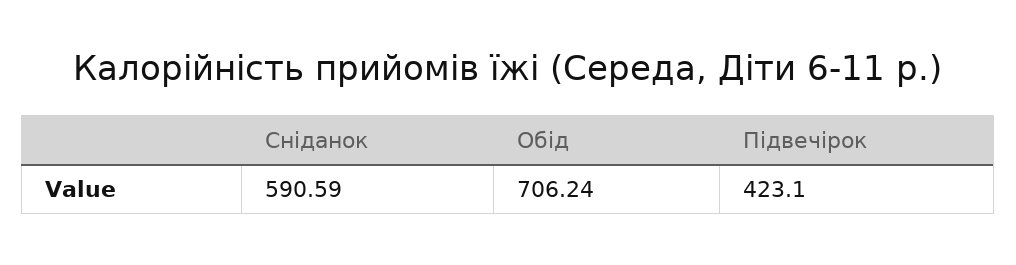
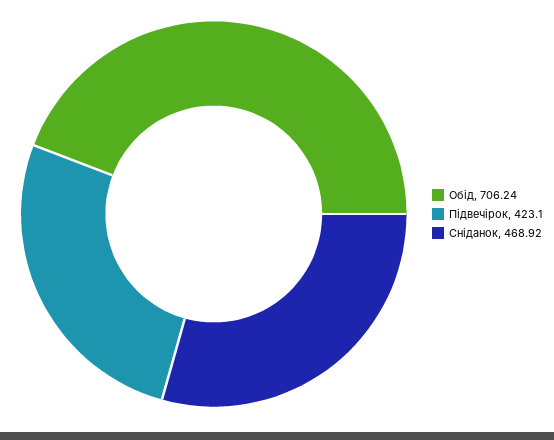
  {
-   "Сніданок": 590.59,
+   "Сніданок": 468.92,
    "Обід": 706.24,
    "Підвечірок": 423.1
  }

